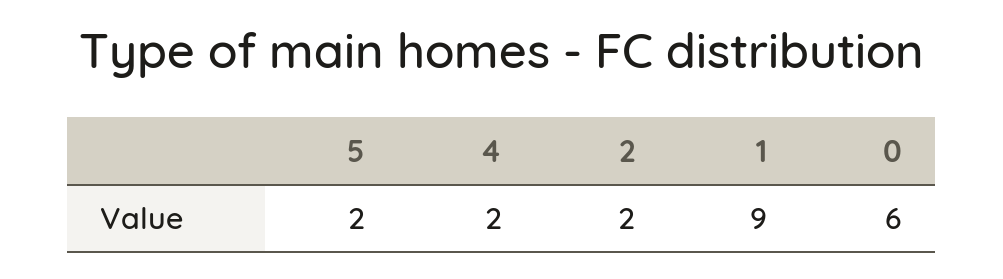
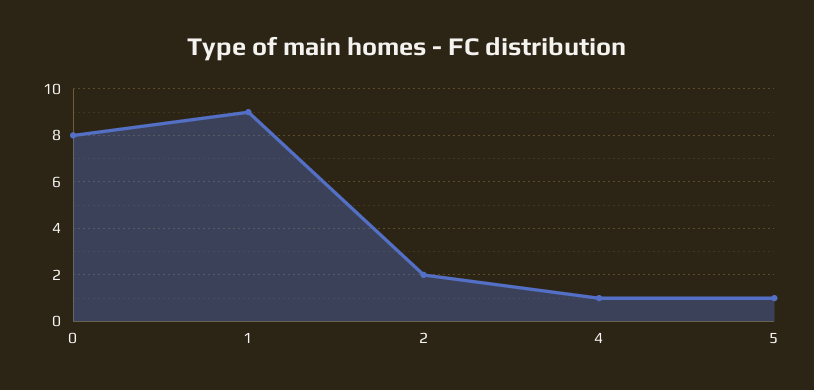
  {
-   "5": 2,
+   "5": 1,
-   "4": 2,
+   "4": 1,
    "2": 2,
    "1": 9,
-   "0": 6
+   "0": 8
  }

